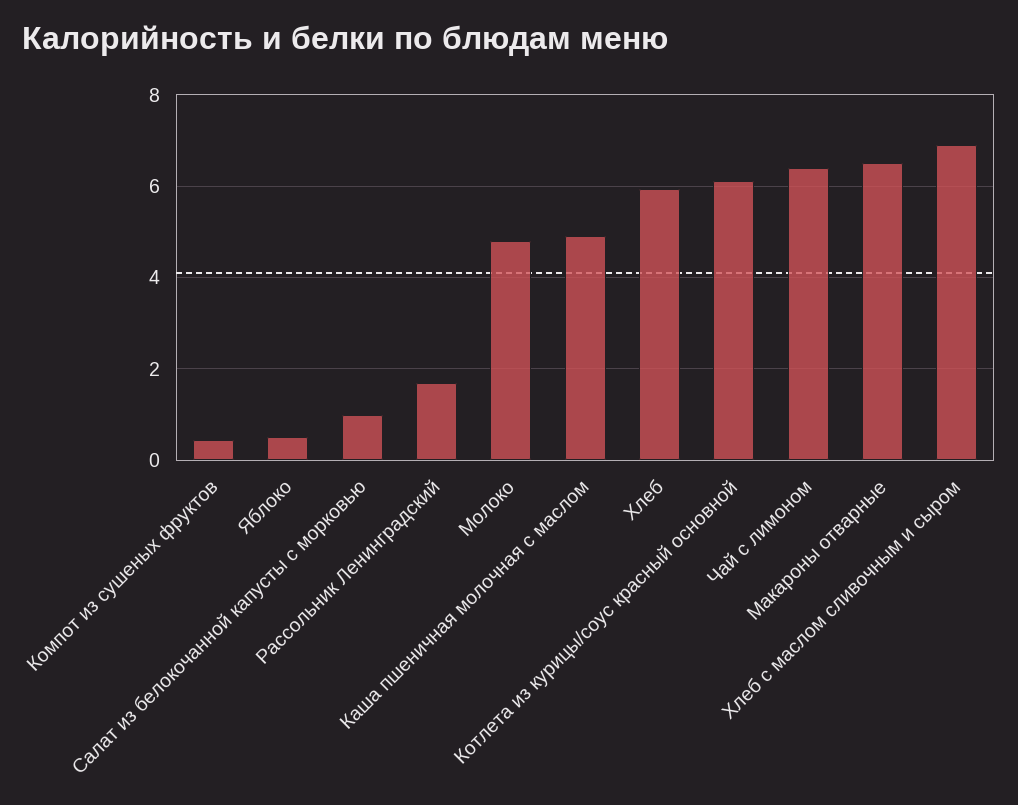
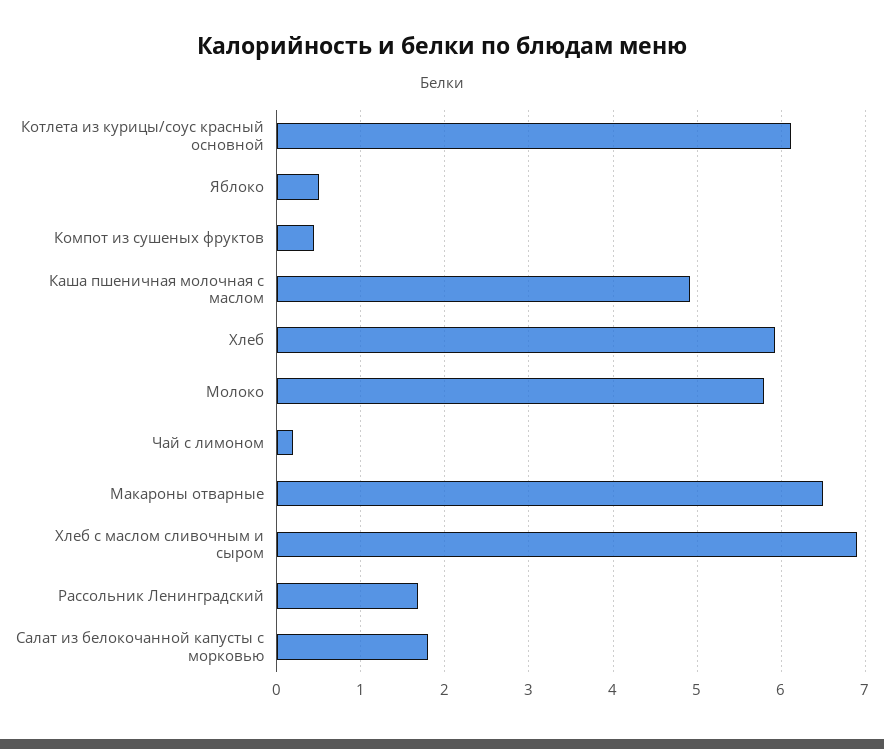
  {
    "Компот из сушеных фруктов": 0.4,
    "Яблоко": 0.5,
-   "Салат из белокочанной капусты с морковью": 1,
+   "Салат из белокочанной капусты с морковью": 1.8,
    "Рассольник Ленинградский": 1.7,
-   "Молоко": 4.8,
+   "Молоко": 5.8,
    "Каша пшеничная молочная с маслом": 4.9,
    "Хлеб": 5.9,
    "Котлета из курицы/соус красный основной": 6.1,
-   "Чай с лимоном": 6.4,
+   "Чай с лимоном": 0.2,
    "Макароны отварные": 6.5,
    "Хлеб с маслом сливочным и сыром": 6.9
  }

